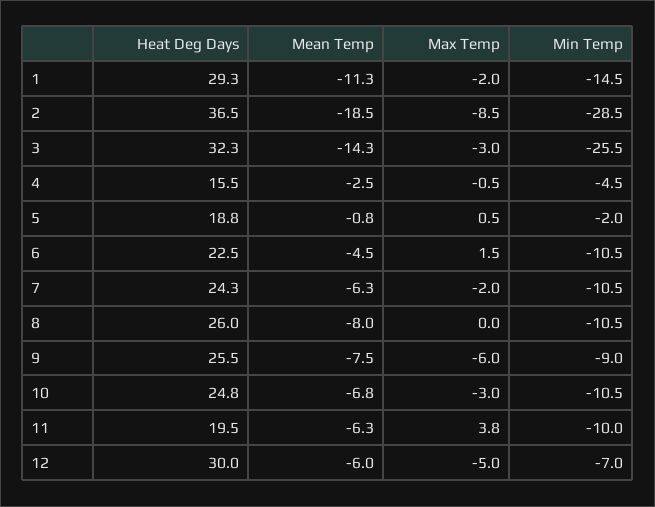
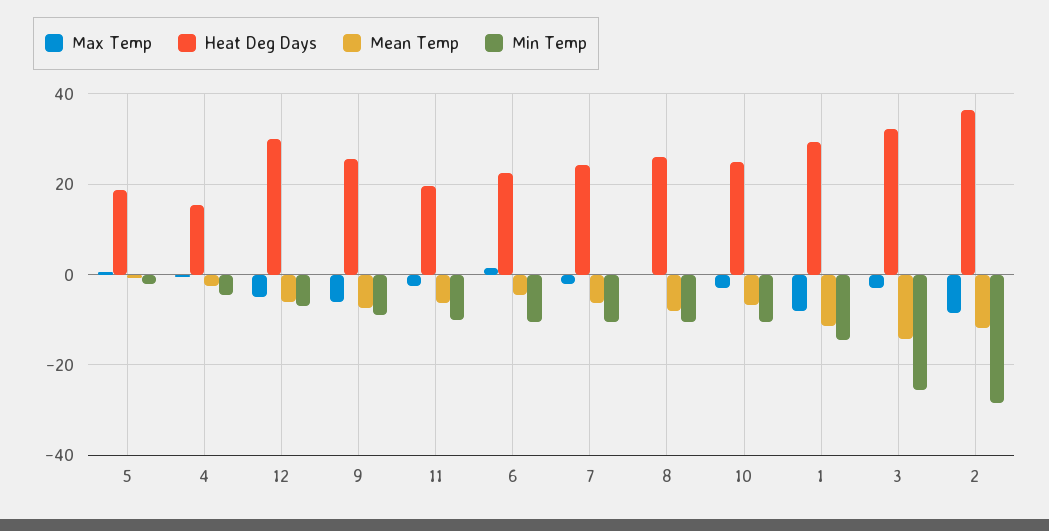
  {
    "Heat Deg Days": {
      "1": 29.3,
      "2": 36.5,
      "3": 32.3,
      "4": 15.5,
      "5": 18.8,
      "6": 22.5,
      "7": 24.3,
      "8": 26,
      "9": 25.5,
      "10": 24.8,
      "11": 19.5,
      "12": 30
    },
    "Mean Temp": {
      "1": -11.3,
-     "2": -18.5,
+     "2": -12,
      "3": -14.3,
      "4": -2.5,
      "5": -0.8,
      "6": -4.5,
      "7": -6.3,
      "8": -8,
      "9": -7.5,
      "10": -6.8,
      "11": -6.3,
      "12": -6
    },
    "Max Temp": {
-     "1": -2,
+     "1": -8,
      "2": -8.5,
      "3": -3,
      "4": -0.5,
      "5": 0.5,
      "6": 1.5,
      "7": -2,
      "8": 0,
      "9": -6,
      "10": -3,
-     "11": 3.8,
+     "11": -2,
      "12": -5
    },
    "Min Temp": {
      "1": -14.5,
      "2": -28.5,
      "3": -25.5,
      "4": -4.5,
      "5": -2,
      "6": -10.5,
      "7": -10.5,
      "8": -10.5,
      "9": -9,
      "10": -10.5,
      "11": -10,
      "12": -7
    }
  }

